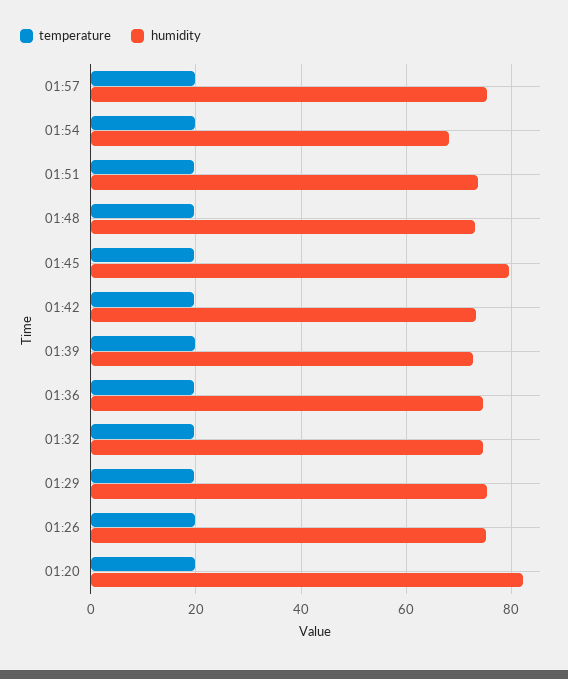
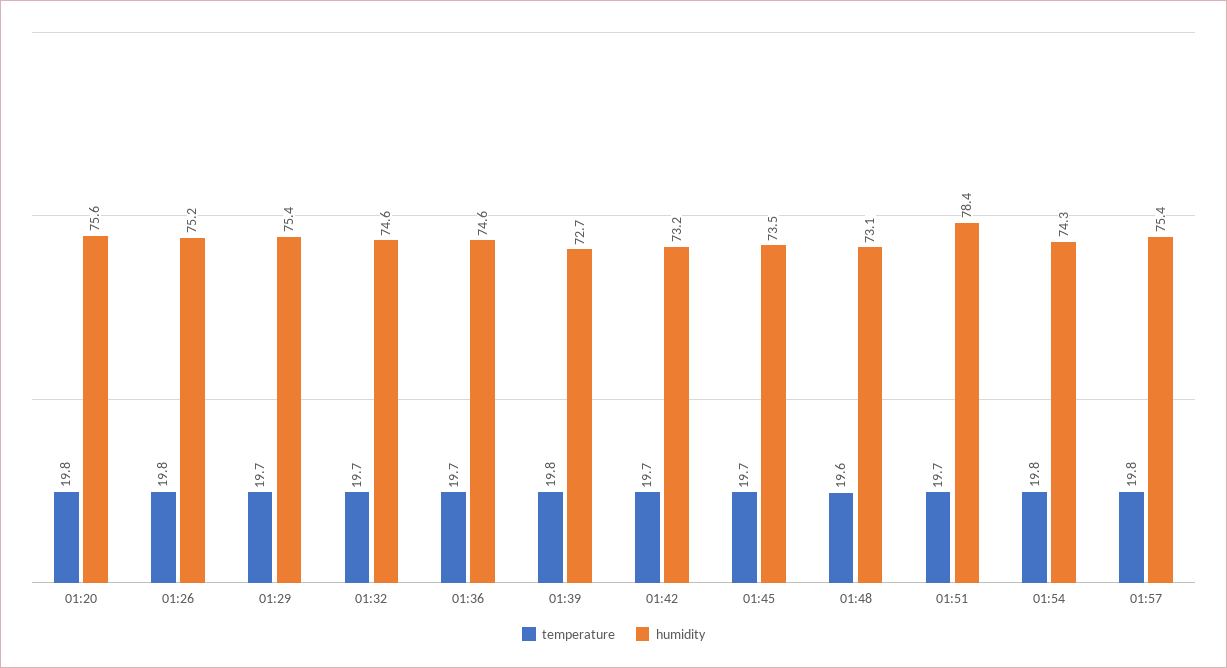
  {
    "temperature": {
      "01:57": 19.8,
      "01:54": 19.8,
      "01:51": 19.7,
      "01:48": 19.6,
      "01:45": 19.7,
      "01:42": 19.7,
      "01:39": 19.8,
      "01:36": 19.7,
      "01:32": 19.7,
      "01:29": 19.7,
      "01:26": 19.8,
      "01:20": 19.8
    },
    "humidity": {
      "01:57": 75.4,
-     "01:54": 68,
+     "01:54": 74.3,
-     "01:51": 74,
+     "01:51": 78.4,
      "01:48": 73.1,
-     "01:45": 80,
+     "01:45": 73.5,
      "01:42": 73.2,
      "01:39": 72.7,
      "01:36": 74.6,
      "01:32": 74.6,
      "01:29": 75.4,
      "01:26": 75.2,
-     "01:20": 82
+     "01:20": 75.6
    }
  }

